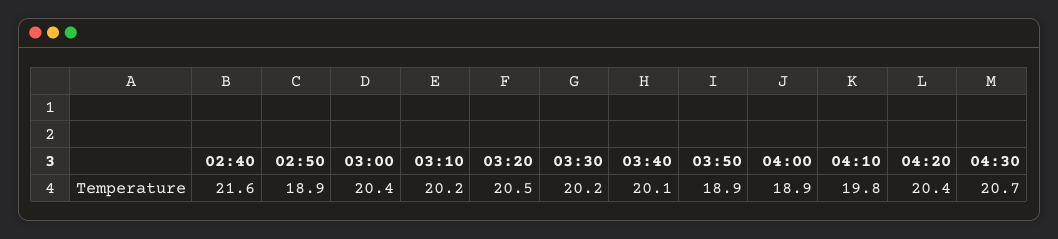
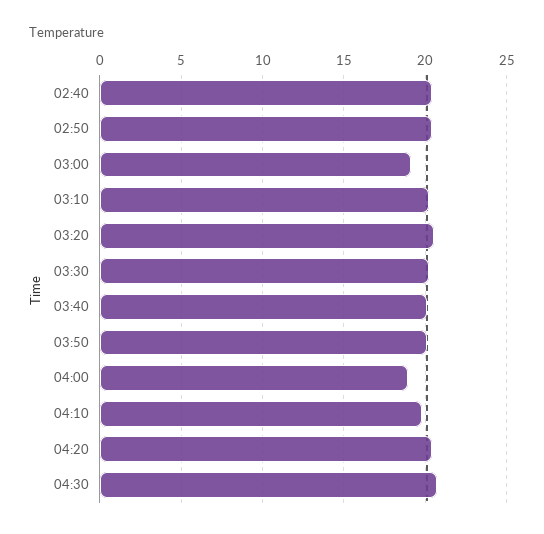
  {
-   "02:40": 21.6,
+   "02:40": 20.5,
-   "02:50": 18.9,
+   "02:50": 20.5,
-   "03:00": 20.4,
+   "03:00": 19,
    "03:10": 20.2,
    "03:20": 20.5,
    "03:30": 20.2,
    "03:40": 20.1,
-   "03:50": 18.9,
+   "03:50": 20,
    "04:00": 18.9,
    "04:10": 19.8,
    "04:20": 20.4,
    "04:30": 20.7
  }

